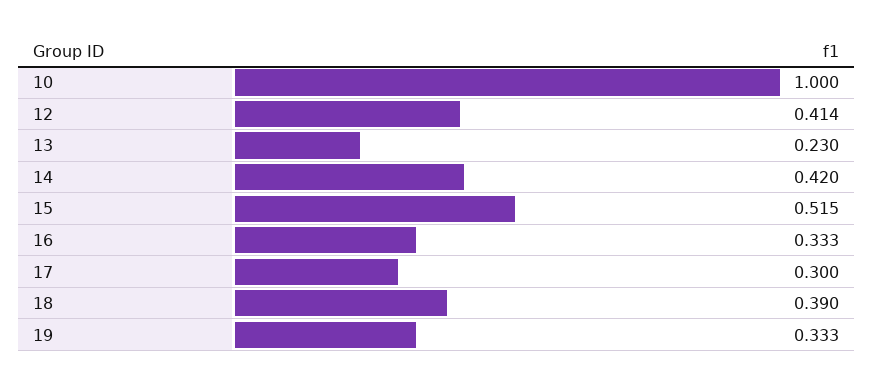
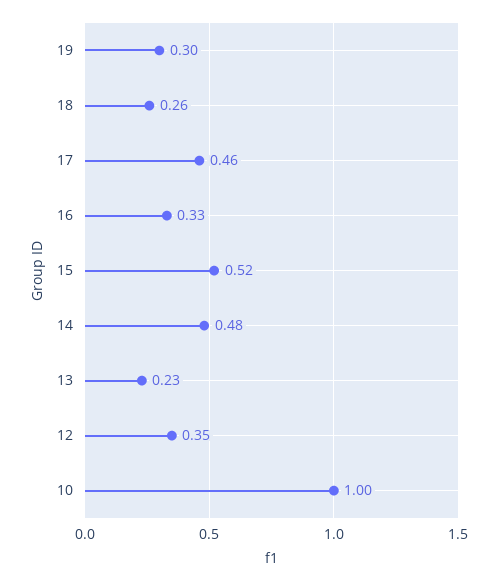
  {
    "10": 1,
-   "12": 0.414,
+   "12": 0.35,
    "13": 0.23,
-   "14": 0.42,
+   "14": 0.48,
    "15": 0.515,
    "16": 0.333,
-   "17": 0.3,
+   "17": 0.46,
-   "18": 0.39,
+   "18": 0.26,
-   "19": 0.333
+   "19": 0.3
  }

